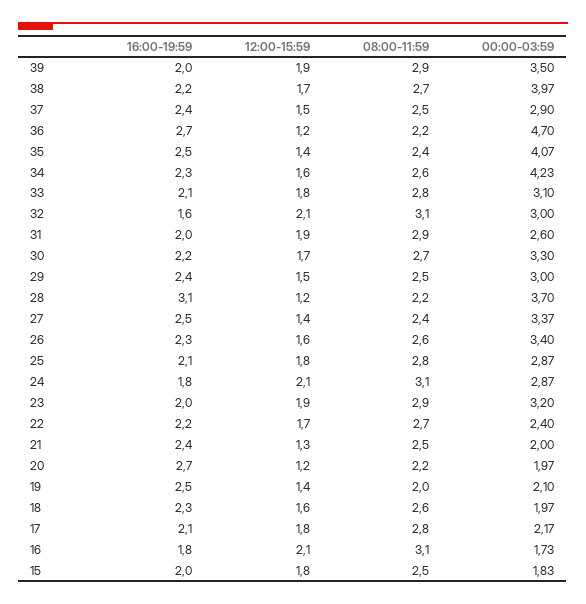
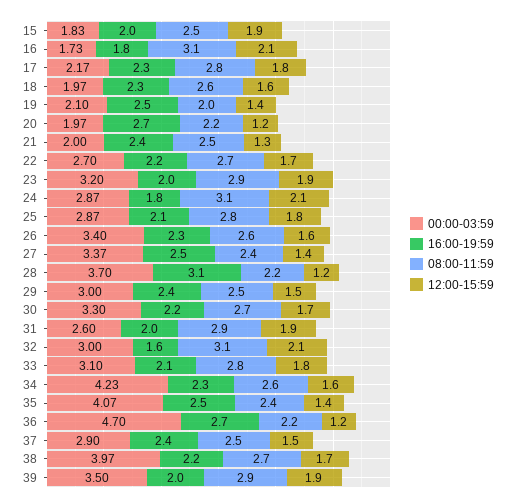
  {
    "16:00-19:59": {
      "39": 2,
      "38": 2.2,
      "37": 2.4,
      "36": 2.7,
      "35": 2.5,
      "34": 2.3,
      "33": 2.1,
      "32": 1.6,
      "31": 2,
      "30": 2.2,
      "29": 2.4,
      "28": 3.1,
      "27": 2.5,
      "26": 2.3,
      "25": 2.1,
      "24": 1.8,
      "23": 2,
      "22": 2.2,
      "21": 2.4,
      "20": 2.7,
      "19": 2.5,
      "18": 2.3,
-     "17": 2.1,
+     "17": 2.3,
      "16": 1.8,
      "15": 2
    },
    "12:00-15:59": {
      "39": 1.9,
      "38": 1.7,
      "37": 1.5,
      "36": 1.2,
      "35": 1.4,
      "34": 1.6,
      "33": 1.8,
      "32": 2.1,
      "31": 1.9,
      "30": 1.7,
      "29": 1.5,
      "28": 1.2,
      "27": 1.4,
      "26": 1.6,
      "25": 1.8,
      "24": 2.1,
      "23": 1.9,
      "22": 1.7,
      "21": 1.3,
      "20": 1.2,
      "19": 1.4,
      "18": 1.6,
      "17": 1.8,
      "16": 2.1,
-     "15": 1.8
+     "15": 1.9
    },
    "08:00-11:59": {
      "39": 2.9,
      "38": 2.7,
      "37": 2.5,
      "36": 2.2,
      "35": 2.4,
      "34": 2.6,
      "33": 2.8,
      "32": 3.1,
      "31": 2.9,
      "30": 2.7,
      "29": 2.5,
      "28": 2.2,
      "27": 2.4,
      "26": 2.6,
      "25": 2.8,
      "24": 3.1,
      "23": 2.9,
      "22": 2.7,
      "21": 2.5,
      "20": 2.2,
      "19": 2,
      "18": 2.6,
      "17": 2.8,
      "16": 3.1,
      "15": 2.5
    },
    "00:00-03:59": {
      "39": 3.5,
      "38": 3.97,
      "37": 2.9,
      "36": 4.7,
      "35": 4.07,
      "34": 4.23,
      "33": 3.1,
      "32": 3,
      "31": 2.6,
      "30": 3.3,
      "29": 3,
      "28": 3.7,
      "27": 3.37,
      "26": 3.4,
      "25": 2.87,
      "24": 2.87,
      "23": 3.2,
-     "22": 2.4,
+     "22": 2.7,
      "21": 2,
      "20": 1.97,
      "19": 2.1,
      "18": 1.97,
      "17": 2.17,
      "16": 1.73,
      "15": 1.83
    }
  }

